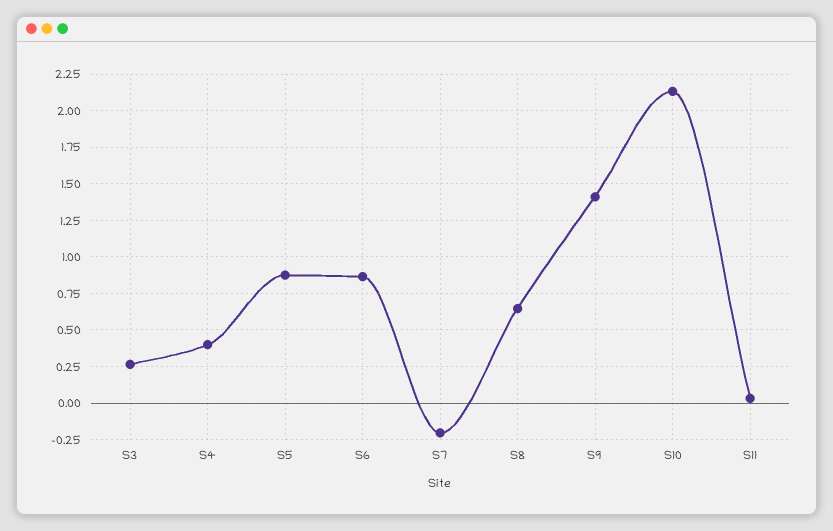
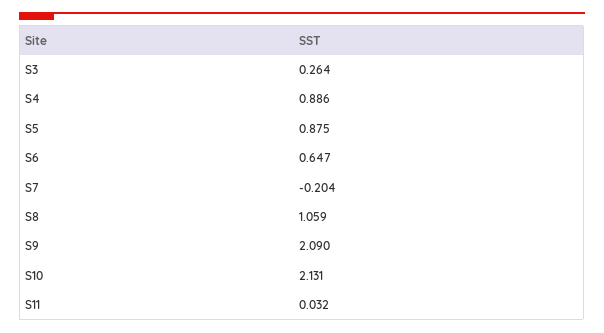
  {
    "S3": 0.264,
-   "S4": 0.4,
+   "S4": 0.886,
    "S5": 0.875,
-   "S6": 0.85,
+   "S6": 0.647,
    "S7": -0.204,
-   "S8": 0.65,
+   "S8": 1.059,
-   "S9": 1.4,
+   "S9": 2.09,
    "S10": 2.131,
    "S11": 0.032
  }

